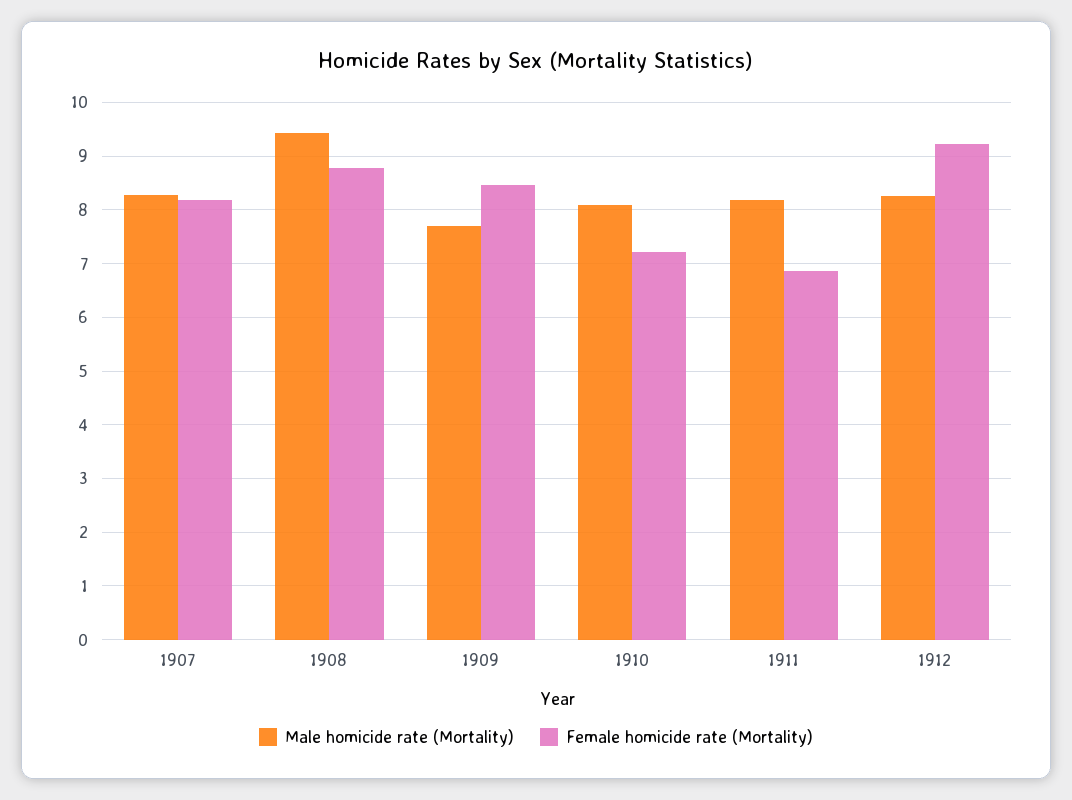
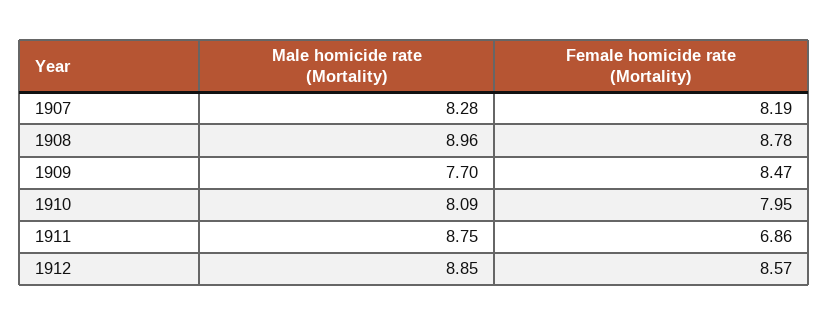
  {
    "Male homicide rate (Mortality)": {
      "1907": 8.28,
-     "1908": 9.4,
+     "1908": 8.96,
      "1909": 7.7,
      "1910": 8.09,
-     "1911": 8.2,
+     "1911": 8.75,
-     "1912": 8.2
+     "1912": 8.85
    },
    "Female homicide rate (Mortality)": {
      "1907": 8.19,
      "1908": 8.78,
      "1909": 8.47,
-     "1910": 7.2,
+     "1910": 7.95,
      "1911": 6.86,
-     "1912": 9.2
+     "1912": 8.57
    }
  }

